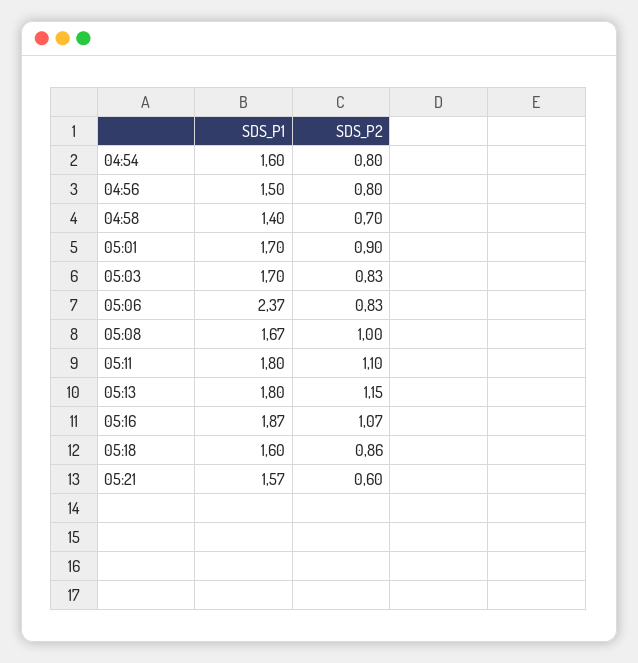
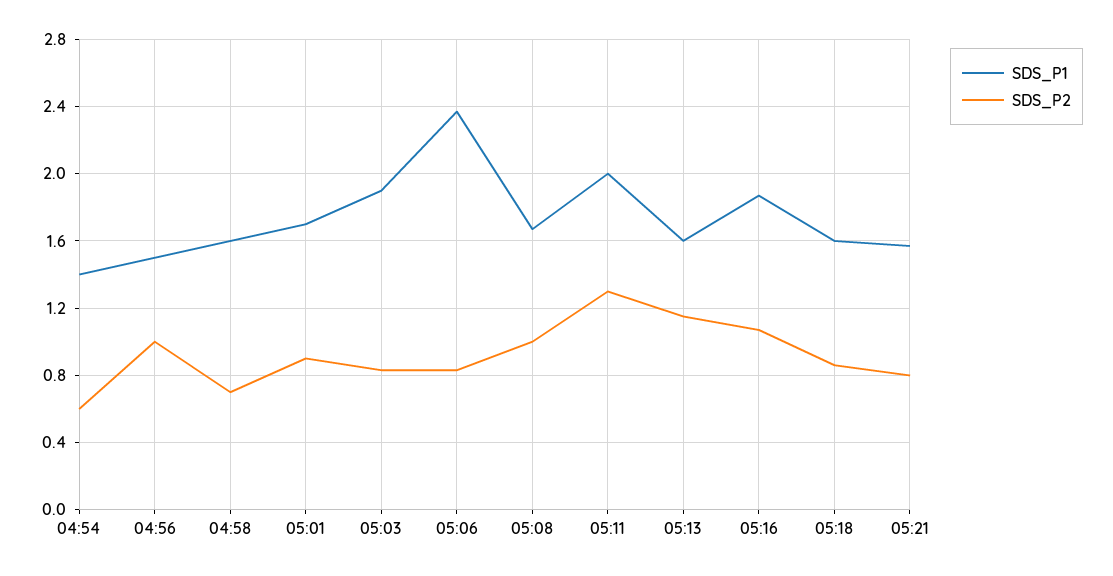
  {
    "SDS_P1": {
-     "04:54": 1.6,
+     "04:54": 1.4,
      "04:56": 1.5,
-     "04:58": 1.4,
+     "04:58": 1.6,
      "05:01": 1.7,
-     "05:03": 1.7,
+     "05:03": 1.9,
      "05:06": 2.37,
      "05:08": 1.67,
-     "05:11": 1.8,
+     "05:11": 2,
-     "05:13": 1.8,
+     "05:13": 1.6,
      "05:16": 1.87,
      "05:18": 1.6,
      "05:21": 1.57
    },
    "SDS_P2": {
-     "04:54": 0.8,
+     "04:54": 0.6,
-     "04:56": 0.8,
+     "04:56": 1,
      "04:58": 0.7,
      "05:01": 0.9,
      "05:03": 0.83,
      "05:06": 0.83,
      "05:08": 1,
-     "05:11": 1.1,
+     "05:11": 1.3,
      "05:13": 1.15,
      "05:16": 1.07,
      "05:18": 0.86,
-     "05:21": 0.6
+     "05:21": 0.8
    }
  }

